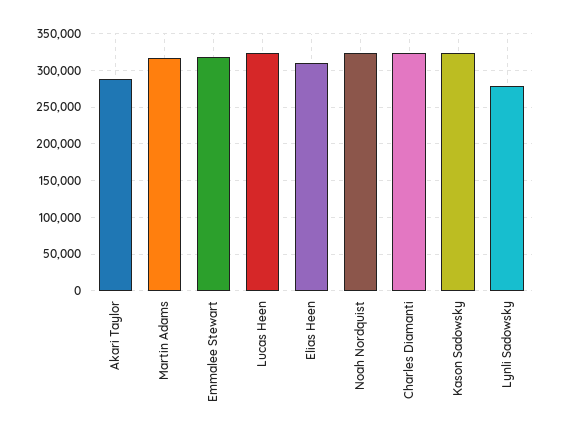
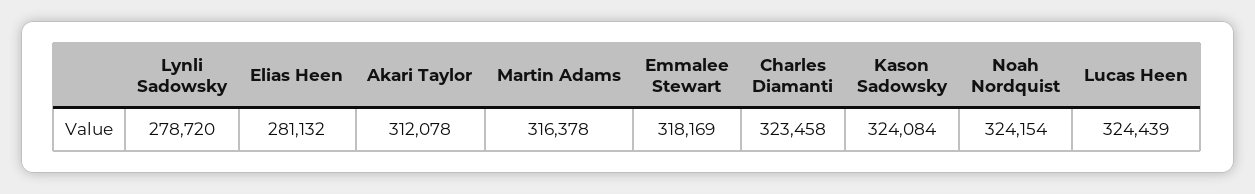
  {
-   "Akari Taylor": 290000,
+   "Akari Taylor": 312078,
    "Martin Adams": 316378,
    "Emmalee Stewart": 318169,
    "Lucas Heen": 324439,
-   "Elias Heen": 310000,
+   "Elias Heen": 281132,
    "Noah Nordquist": 324154,
    "Charles Diamanti": 323458,
    "Kason Sadowsky": 324084,
    "Lynli Sadowsky": 278720
  }

